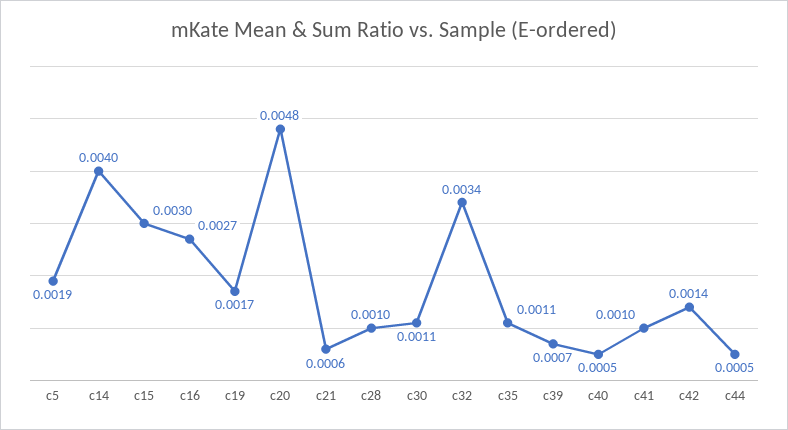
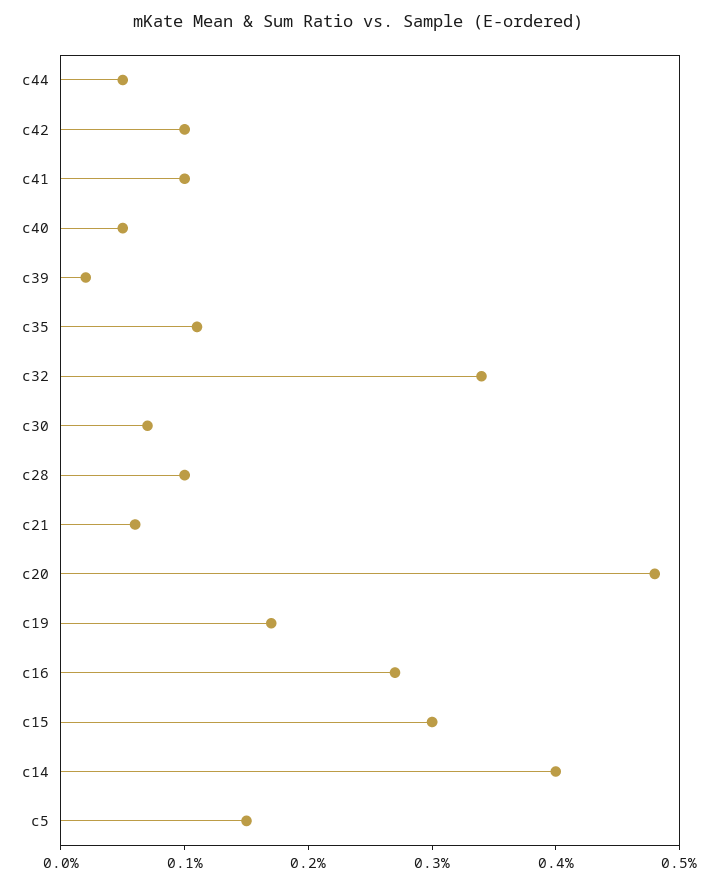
  {
-   "c5": 0.0019,
+   "c5": 0.0015,
    "c14": 0.004,
    "c15": 0.003,
    "c16": 0.0027,
    "c19": 0.0017,
    "c20": 0.0048,
    "c21": 0.0006,
    "c28": 0.001,
-   "c30": 0.0011,
+   "c30": 0.0007,
    "c32": 0.0034,
    "c35": 0.0011,
-   "c39": 0.0007,
+   "c39": 0.0002,
    "c40": 0.0005,
    "c41": 0.001,
-   "c42": 0.0014,
+   "c42": 0.001,
    "c44": 0.0005
  }

